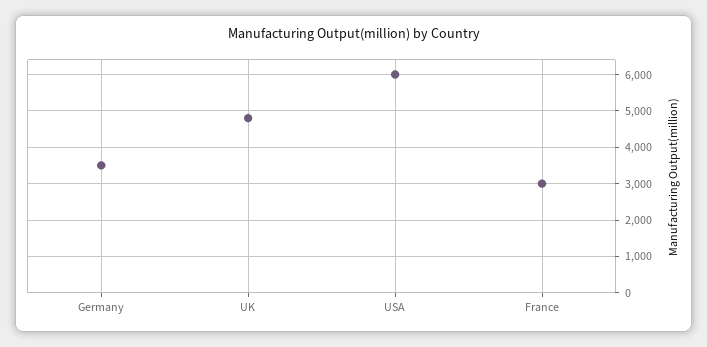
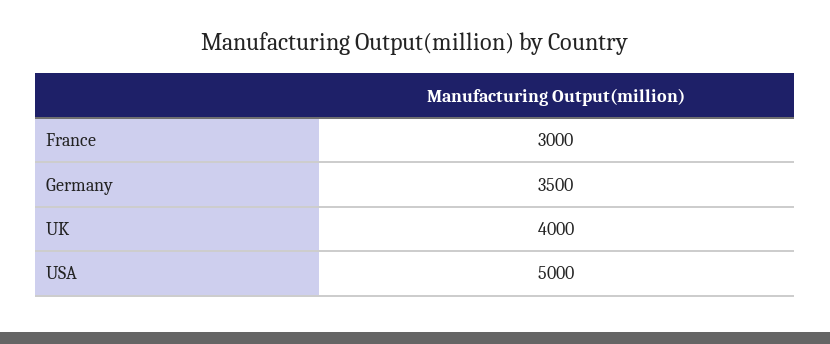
  {
    "Germany": 3500,
-   "UK": 4800,
+   "UK": 4000,
-   "USA": 6000,
+   "USA": 5000,
    "France": 3000
  }

